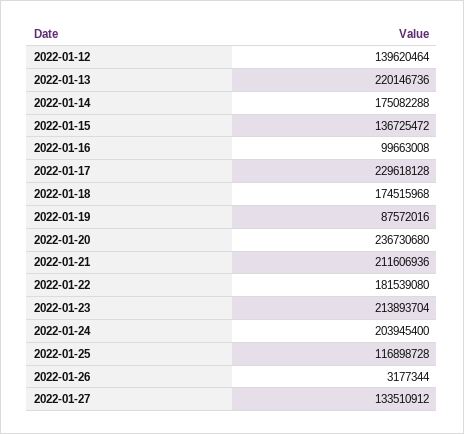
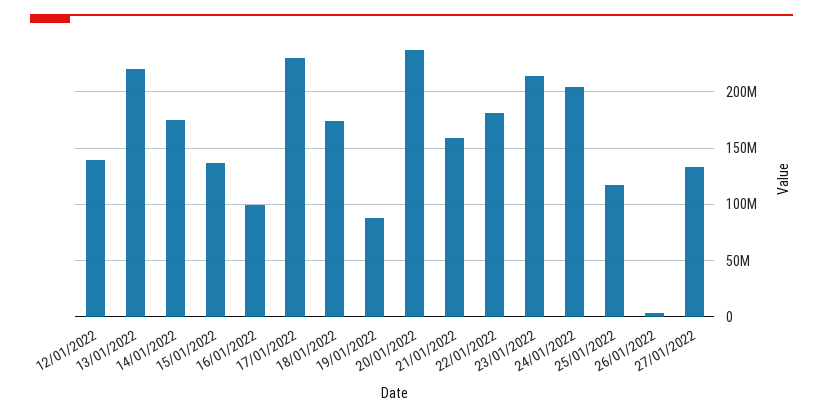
  {
    "2022-01-12": 139620464,
    "2022-01-13": 220146736,
    "2022-01-14": 175082288,
    "2022-01-15": 136725472,
    "2022-01-16": 99663008,
    "2022-01-17": 229618128,
    "2022-01-18": 174515968,
    "2022-01-19": 87572016,
    "2022-01-20": 236730680,
-   "2022-01-21": 211606936,
+   "2022-01-21": 160000000,
    "2022-01-22": 181539080,
    "2022-01-23": 213893704,
    "2022-01-24": 203945400,
    "2022-01-25": 116898728,
    "2022-01-26": 3177344,
    "2022-01-27": 133510912
  }

